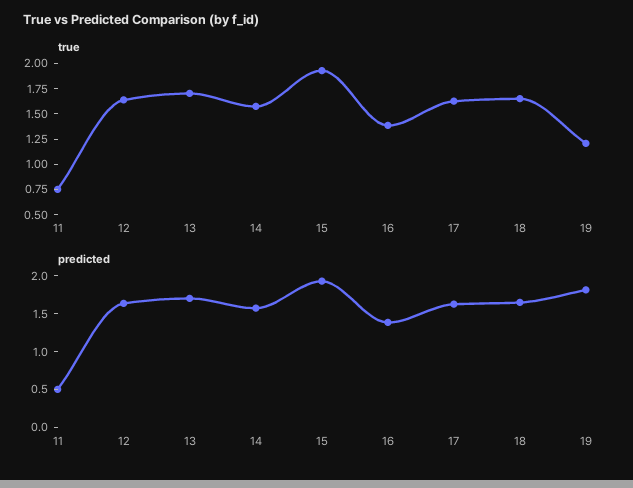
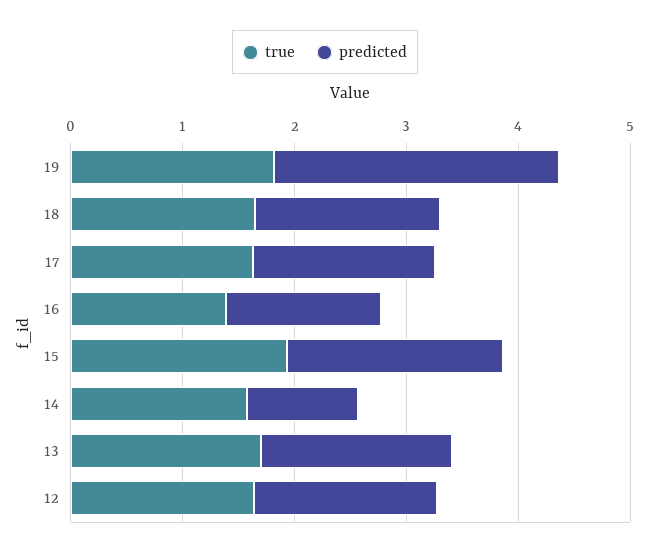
  {
    "true": {
-     "11": 0.75,
      "12": 1.6,
      "13": 1.8,
      "14": 1.6,
      "15": 2,
      "16": 1.4,
      "17": 1.6,
      "18": 1.6,
-     "19": 1.25
+     "19": 1.8
    },
    "predicted": {
-     "11": 0.5,
      "12": 1.6,
      "13": 1.8,
-     "14": 1.5,
+     "14": 1,
      "15": 2,
      "16": 1.4,
      "17": 1.6,
      "18": 1.6,
-     "19": 1.75
+     "19": 2.6
    }
  }

